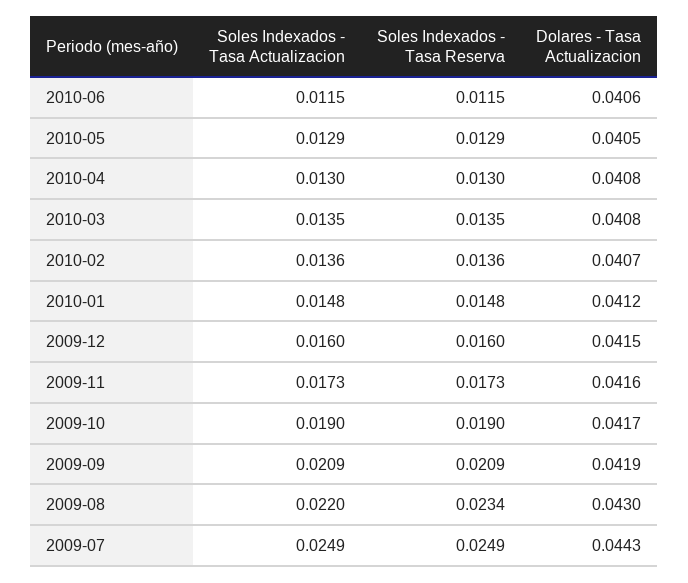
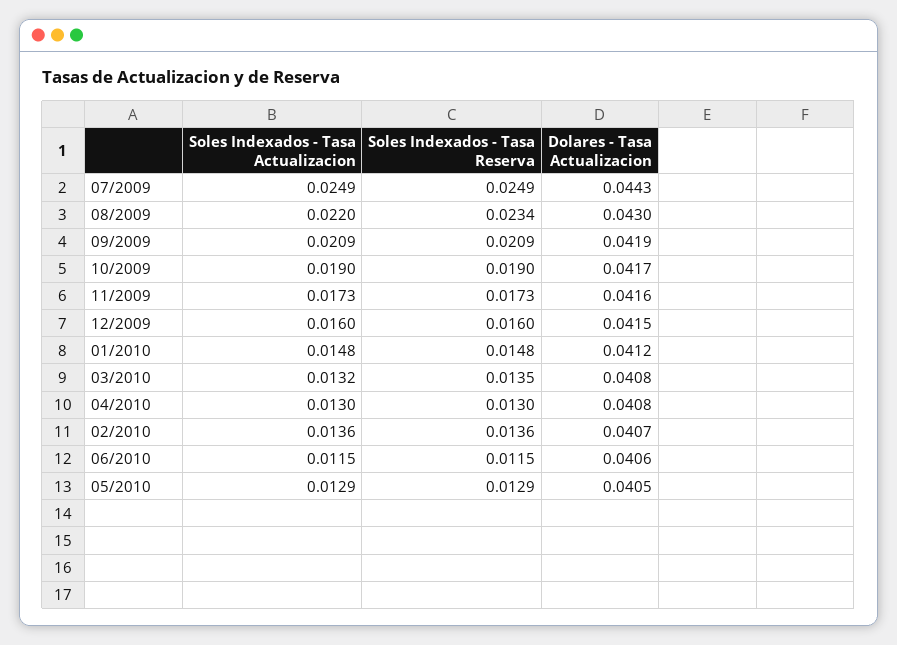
  {
    "Soles Indexados - Tasa Actualizacion": {
      "2010-06": 0.0115,
      "2010-05": 0.0129,
      "2010-04": 0.013,
-     "2010-03": 0.0135,
+     "2010-03": 0.0132,
      "2010-02": 0.0136,
      "2010-01": 0.0148,
      "2009-12": 0.016,
      "2009-11": 0.0173,
      "2009-10": 0.019,
      "2009-09": 0.0209,
      "2009-08": 0.022,
      "2009-07": 0.0249
    },
    "Soles Indexados - Tasa Reserva": {
      "2010-06": 0.0115,
      "2010-05": 0.0129,
      "2010-04": 0.013,
      "2010-03": 0.0135,
      "2010-02": 0.0136,
      "2010-01": 0.0148,
      "2009-12": 0.016,
      "2009-11": 0.0173,
      "2009-10": 0.019,
      "2009-09": 0.0209,
      "2009-08": 0.0234,
      "2009-07": 0.0249
    },
    "Dolares - Tasa Actualizacion": {
      "2010-06": 0.0406,
      "2010-05": 0.0405,
      "2010-04": 0.0408,
      "2010-03": 0.0408,
      "2010-02": 0.0407,
      "2010-01": 0.0412,
      "2009-12": 0.0415,
      "2009-11": 0.0416,
      "2009-10": 0.0417,
      "2009-09": 0.0419,
      "2009-08": 0.043,
      "2009-07": 0.0443
    }
  }

